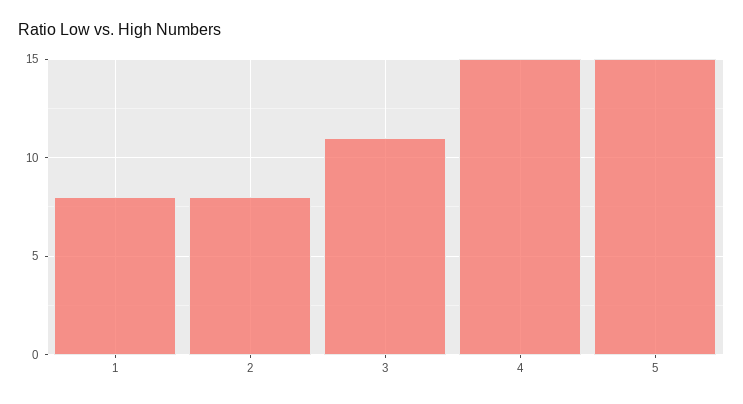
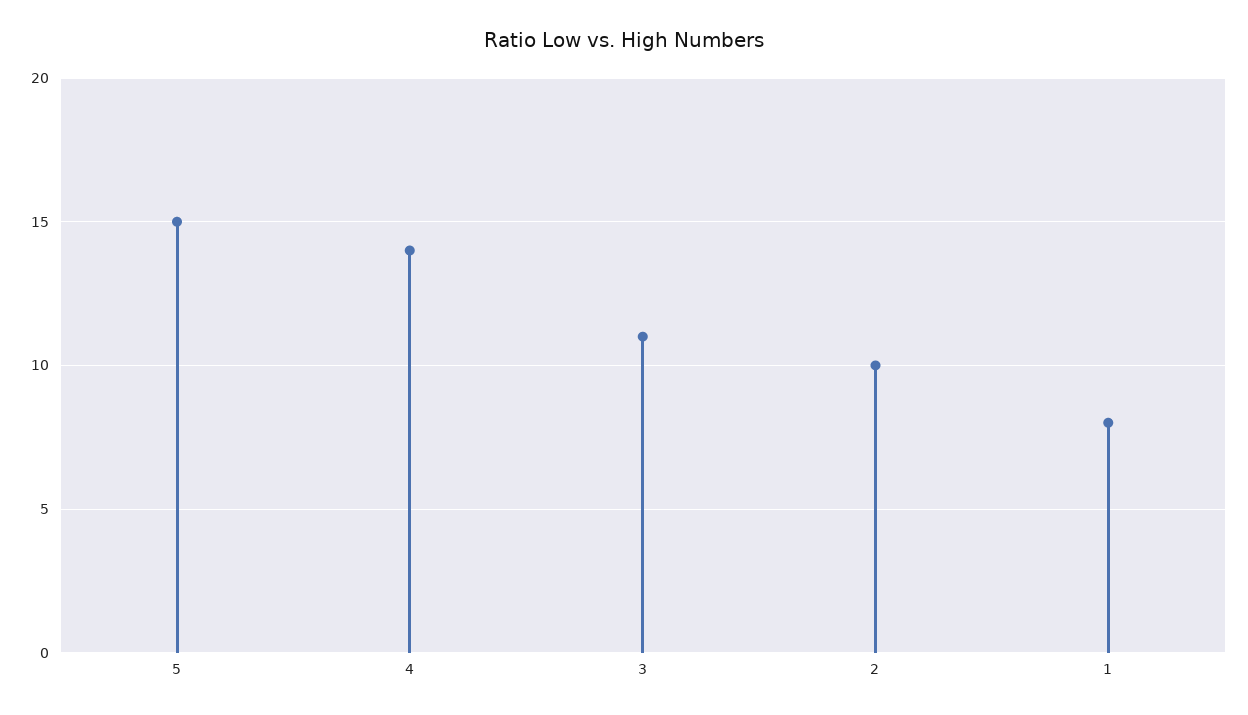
  {
    "1": 8,
-   "2": 8,
+   "2": 10,
    "3": 11,
-   "4": 15,
+   "4": 14,
    "5": 15
  }

